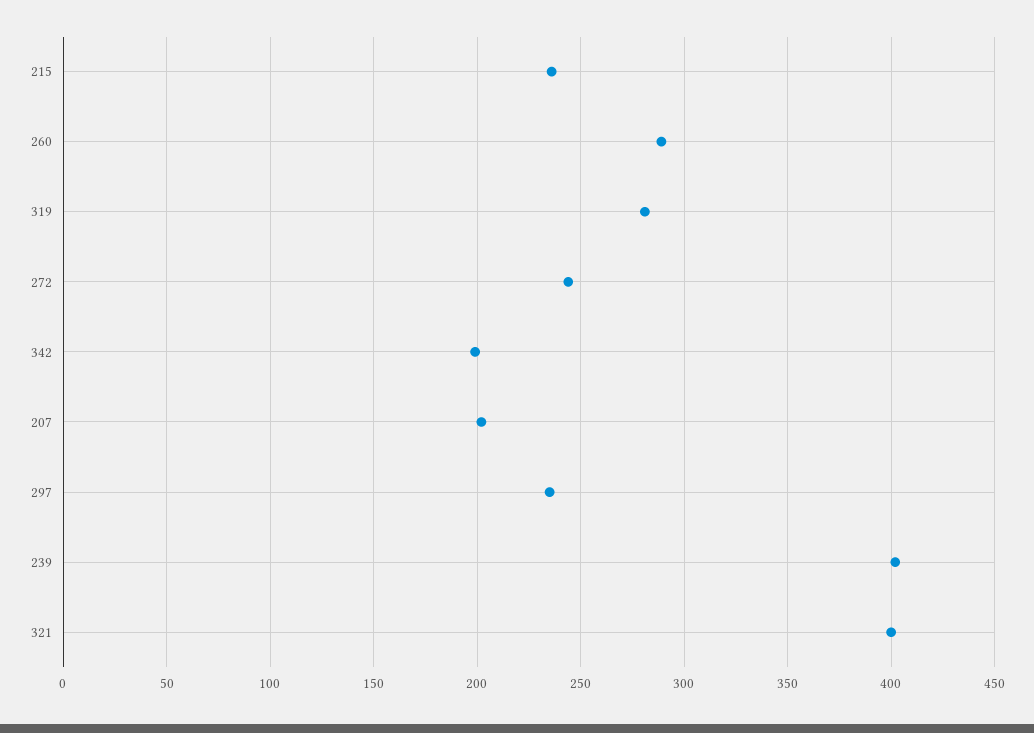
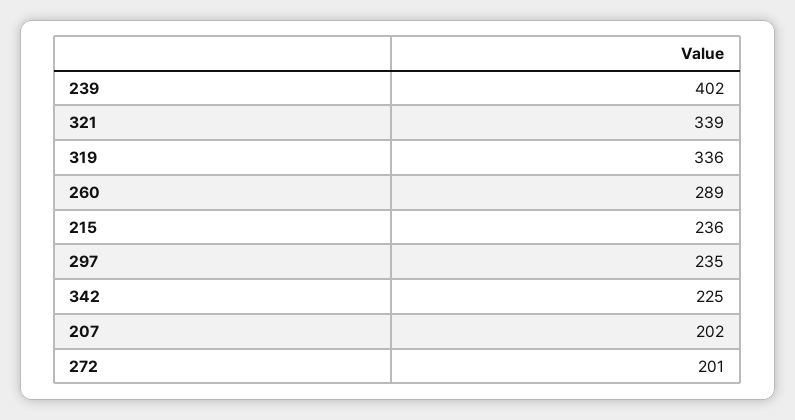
  {
    "215": 236,
    "260": 289,
-   "319": 280,
+   "319": 336,
-   "272": 245,
+   "272": 201,
-   "342": 200,
+   "342": 225,
    "207": 202,
    "297": 235,
    "239": 402,
-   "321": 400
+   "321": 339
  }

